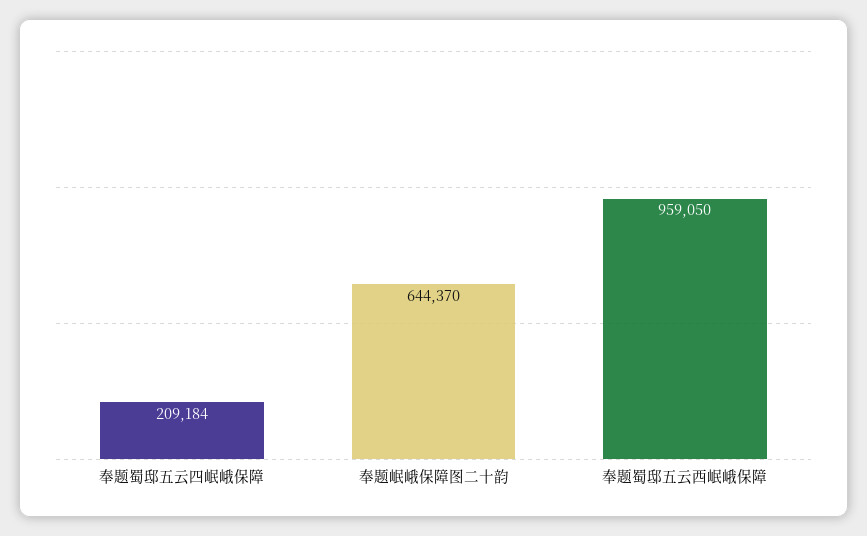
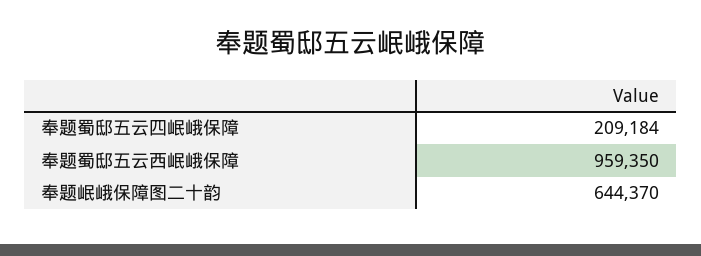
  {
    "奉题蜀邸五云四岷峨保障": 209184,
    "奉题岷峨保障图二十韵": 644370,
-   "奉题蜀邸五云西岷峨保障": 959050
+   "奉题蜀邸五云西岷峨保障": 959350
  }

